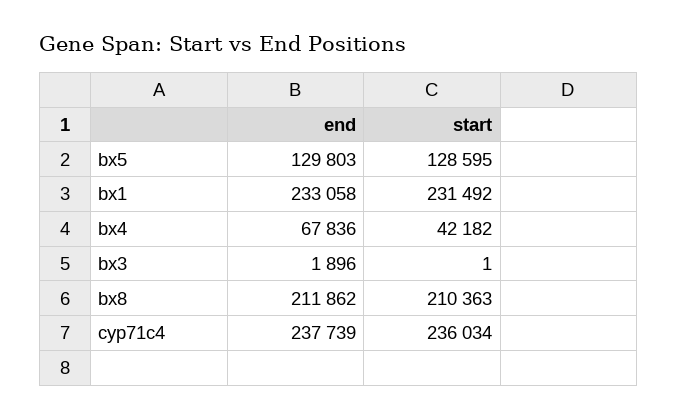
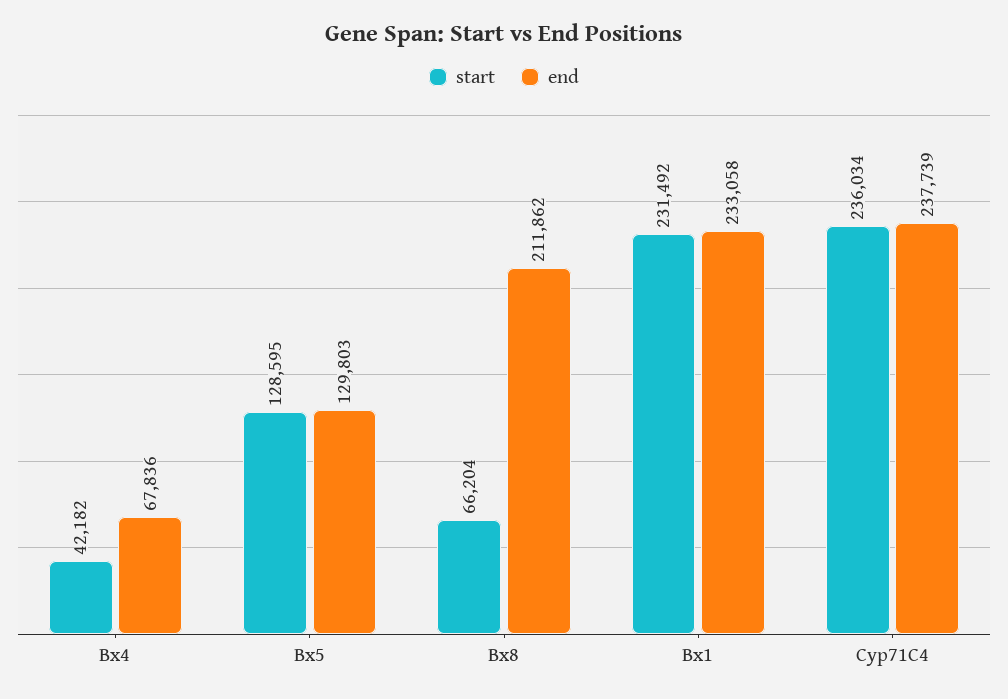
  {
    "end": {
      "bx5": 129803,
      "bx1": 233058,
      "bx4": 67836,
-     "bx3": 1896,
      "bx8": 211862,
      "cyp71c4": 237739
    },
    "start": {
      "bx5": 128595,
      "bx1": 231492,
      "bx4": 42182,
-     "bx3": 1,
-     "bx8": 210363,
+     "bx8": 66204,
      "cyp71c4": 236034
    }
  }

